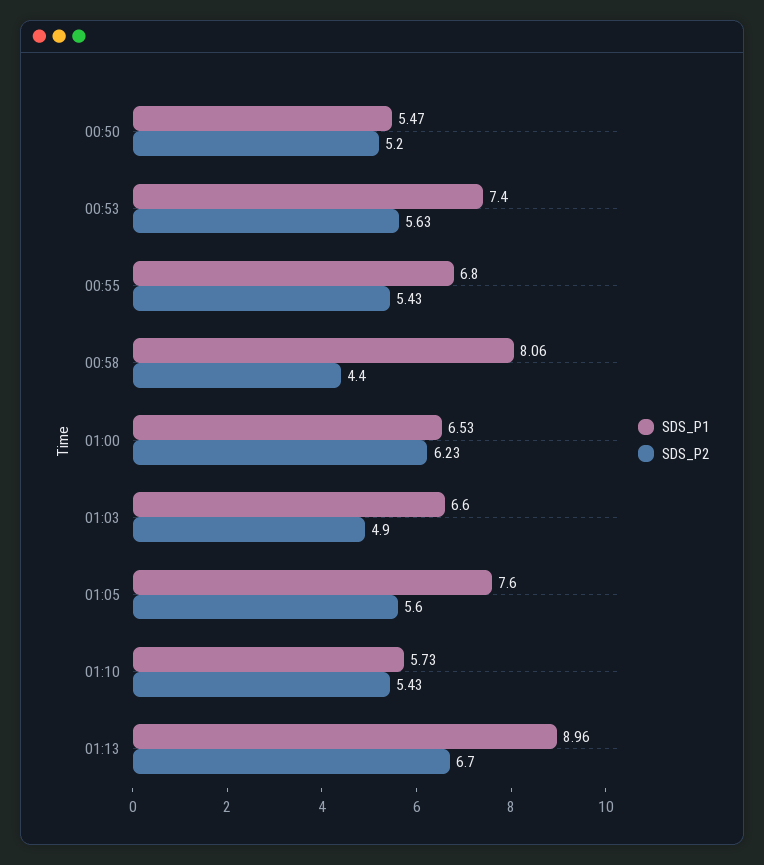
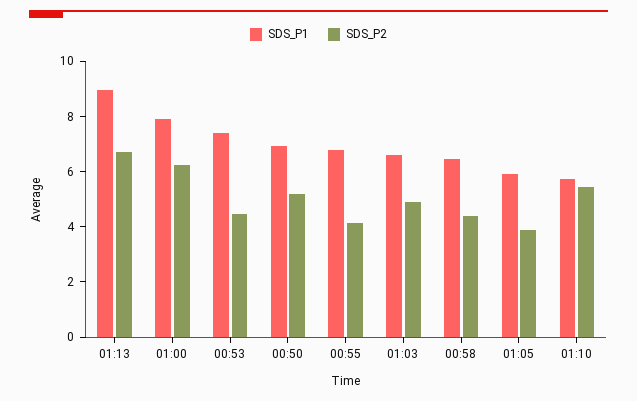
  {
    "SDS_P1": {
-     "00:50": 5.47,
+     "00:50": 7,
      "00:53": 7.4,
      "00:55": 6.8,
-     "00:58": 8.06,
+     "00:58": 6.5,
-     "01:00": 6.53,
+     "01:00": 8,
      "01:03": 6.6,
-     "01:05": 7.6,
+     "01:05": 6,
      "01:10": 5.73,
      "01:13": 8.96
    },
    "SDS_P2": {
      "00:50": 5.2,
-     "00:53": 5.63,
+     "00:53": 4.5,
-     "00:55": 5.43,
+     "00:55": 4,
      "00:58": 4.4,
      "01:00": 6.23,
      "01:03": 4.9,
-     "01:05": 5.6,
+     "01:05": 4,
      "01:10": 5.43,
      "01:13": 6.7
    }
  }

